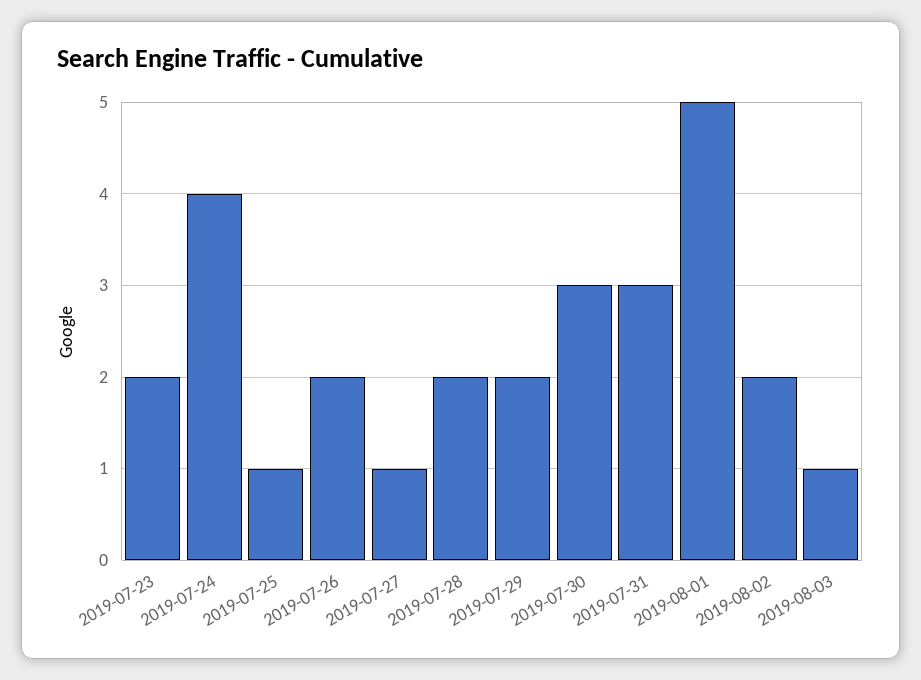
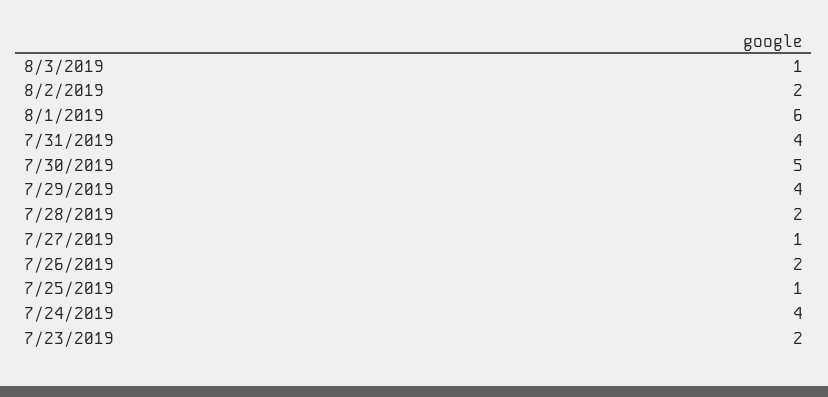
  {
    "2019-07-23": 2,
    "2019-07-24": 4,
    "2019-07-25": 1,
    "2019-07-26": 2,
    "2019-07-27": 1,
    "2019-07-28": 2,
-   "2019-07-29": 2,
+   "2019-07-29": 4,
-   "2019-07-30": 3,
+   "2019-07-30": 5,
-   "2019-07-31": 3,
+   "2019-07-31": 4,
-   "2019-08-01": 5,
+   "2019-08-01": 6,
    "2019-08-02": 2,
    "2019-08-03": 1
  }

